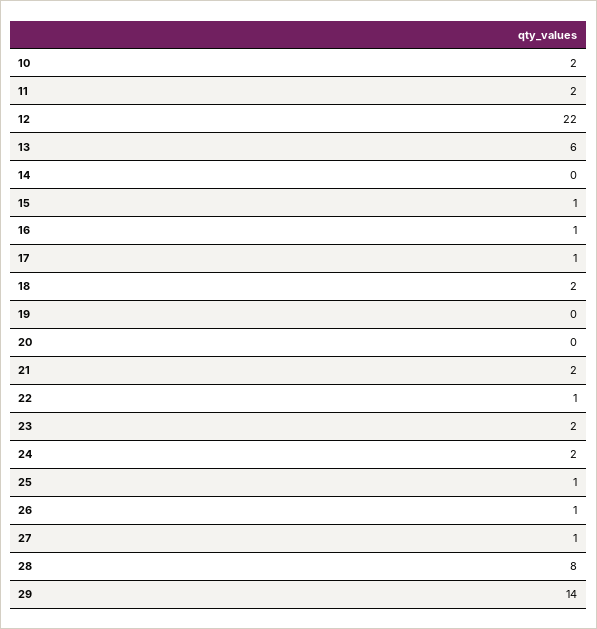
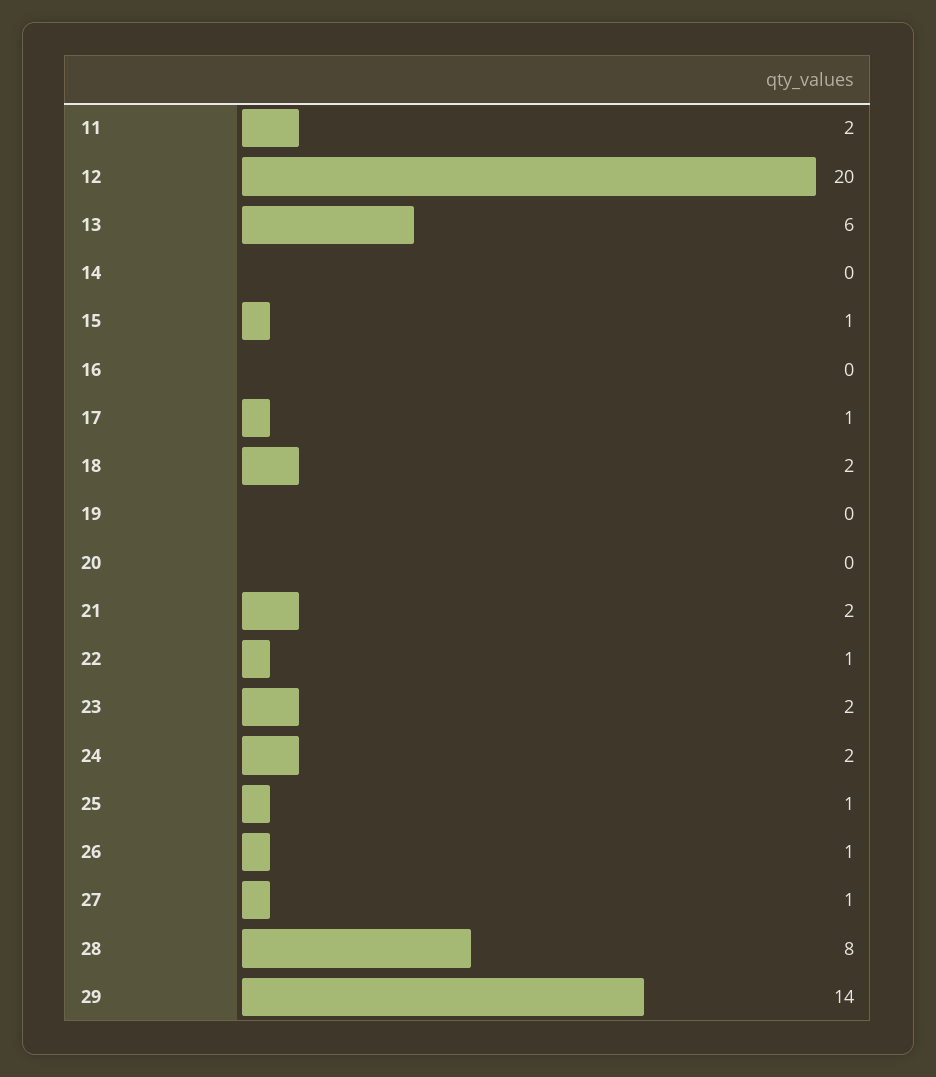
  {
-   "10": 2,
    "11": 2,
-   "12": 22,
+   "12": 20,
    "13": 6,
    "14": 0,
    "15": 1,
-   "16": 1,
+   "16": 0,
    "17": 1,
    "18": 2,
    "19": 0,
    "20": 0,
    "21": 2,
    "22": 1,
    "23": 2,
    "24": 2,
    "25": 1,
    "26": 1,
    "27": 1,
    "28": 8,
    "29": 14
  }

